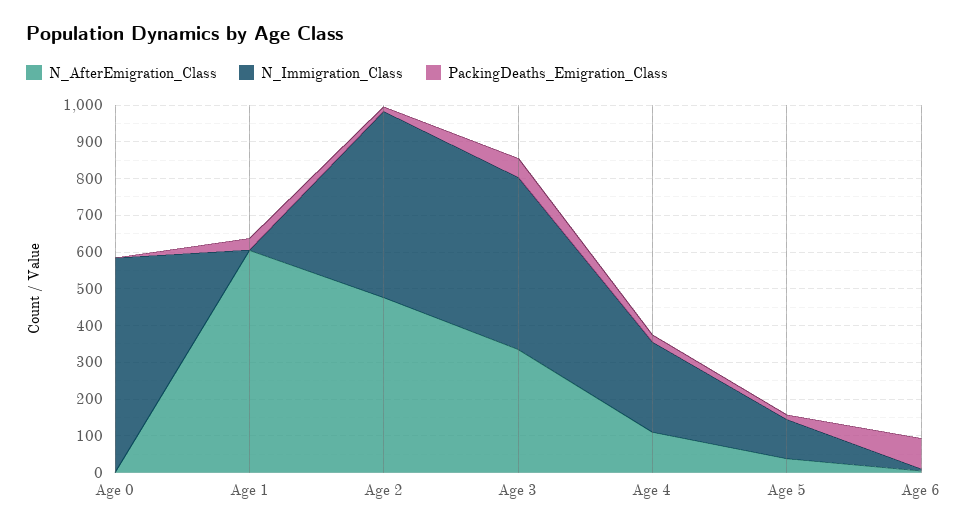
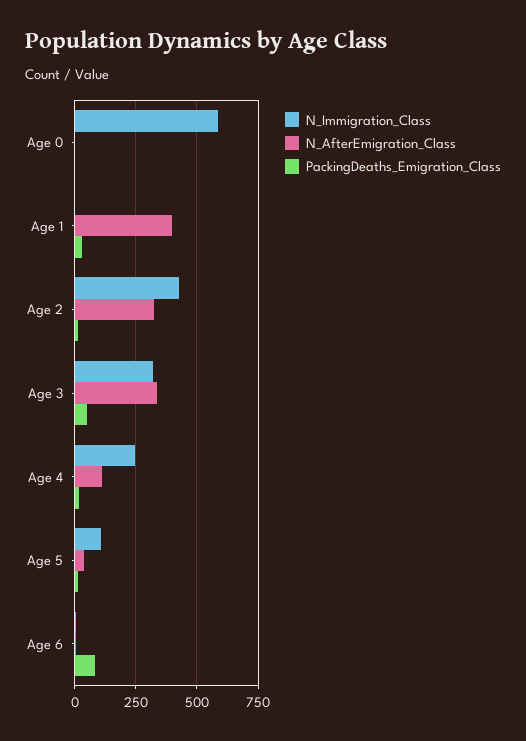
  {
    "N_AfterEmigration_Class": {
      "Age 0": 0,
-     "Age 1": 600,
+     "Age 1": 400,
-     "Age 2": 475,
+     "Age 2": 325,
      "Age 3": 325,
      "Age 4": 100,
      "Age 5": 50,
      "Age 6": 0
    },
    "N_Immigration_Class": {
      "Age 0": 575,
      "Age 1": 0,
-     "Age 2": 500,
+     "Age 2": 425,
-     "Age 3": 475,
+     "Age 3": 325,
      "Age 4": 250,
      "Age 5": 100,
      "Age 6": 0
    },
    "PackingDeaths_Emigration_Class": {
      "Age 0": 0,
      "Age 1": 25,
      "Age 2": 0,
      "Age 3": 50,
      "Age 4": 25,
      "Age 5": 25,
      "Age 6": 75
    }
  }

